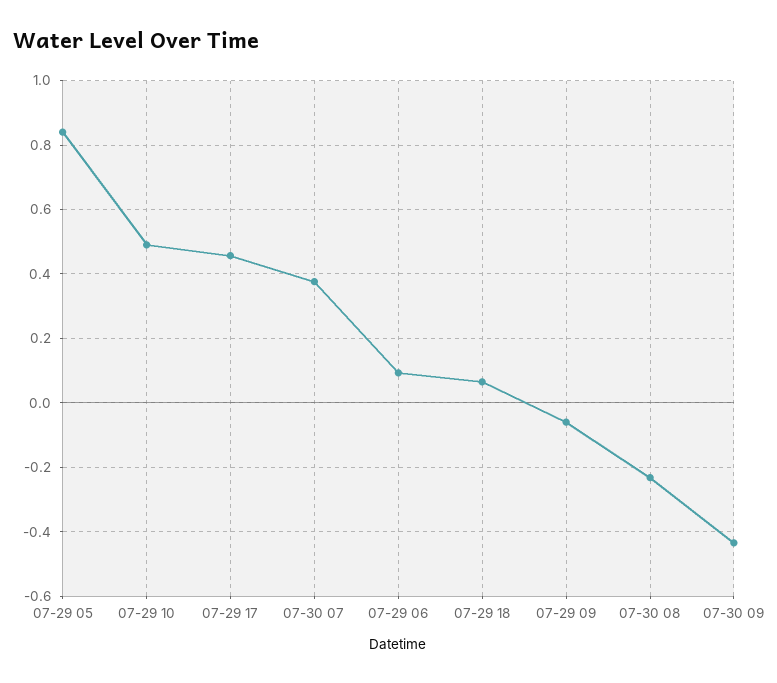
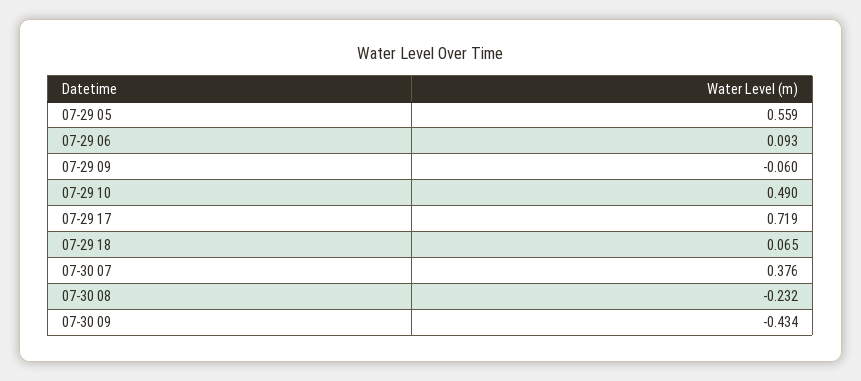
  {
-   "07-29 05": 0.84,
+   "07-29 05": 0.559,
    "07-29 10": 0.49,
-   "07-29 17": 0.46,
+   "07-29 17": 0.719,
    "07-30 07": 0.376,
    "07-29 06": 0.093,
    "07-29 18": 0.065,
    "07-29 09": -0.06,
    "07-30 08": -0.232,
    "07-30 09": -0.434
  }

